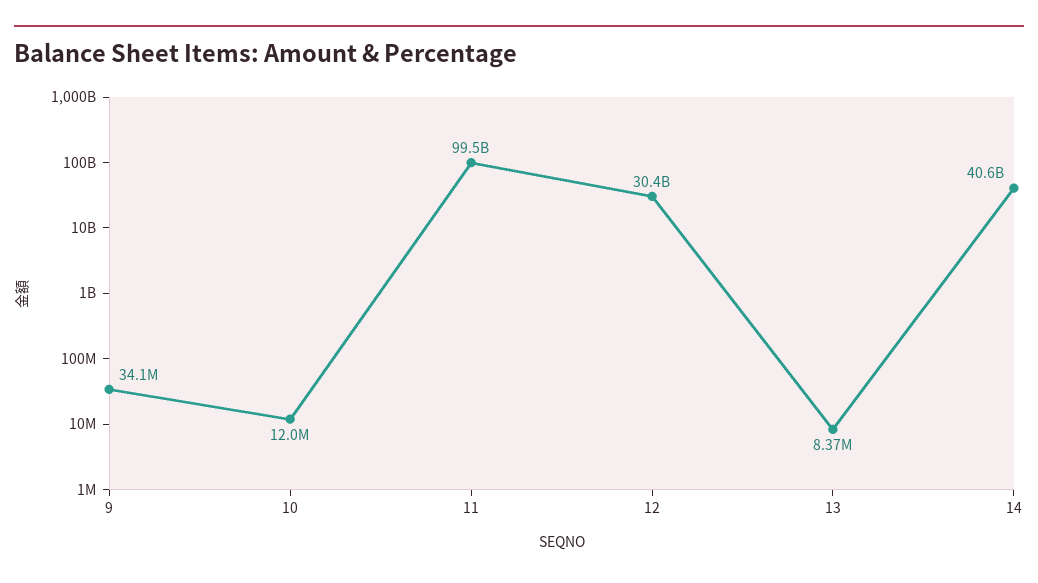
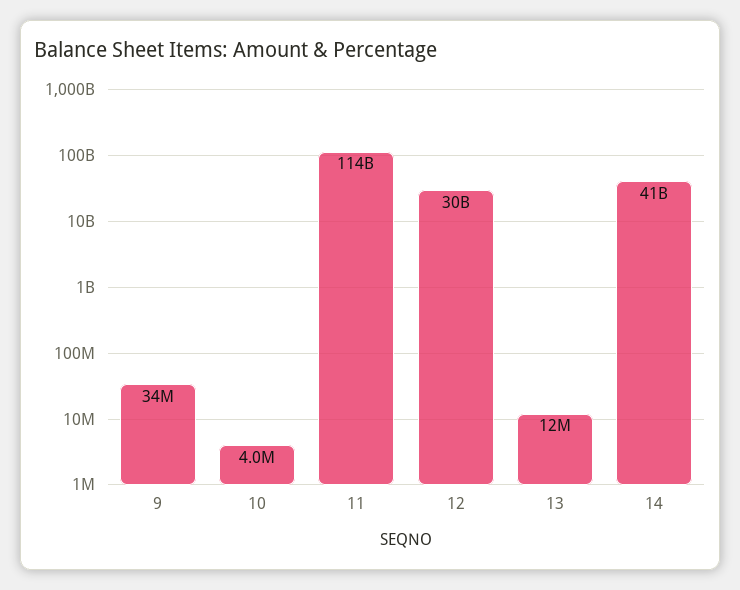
  {
    "9": 34100000,
-   "10": 12000000,
+   "10": 4000000,
-   "11": 99500000000,
+   "11": 114000000000,
    "12": 30400000000,
-   "13": 8370000,
+   "13": 12000000,
    "14": 40600000000
  }

